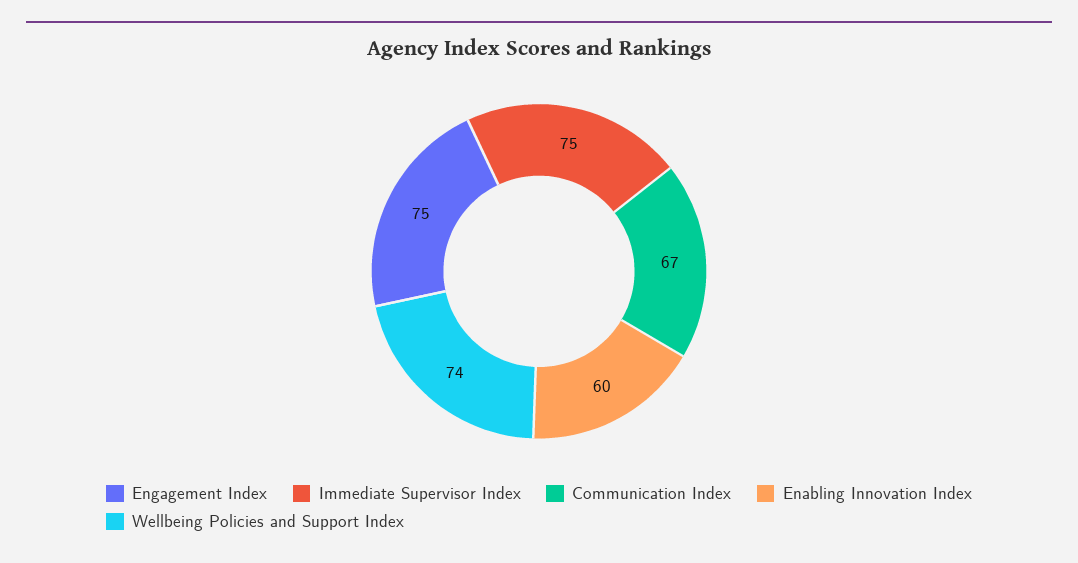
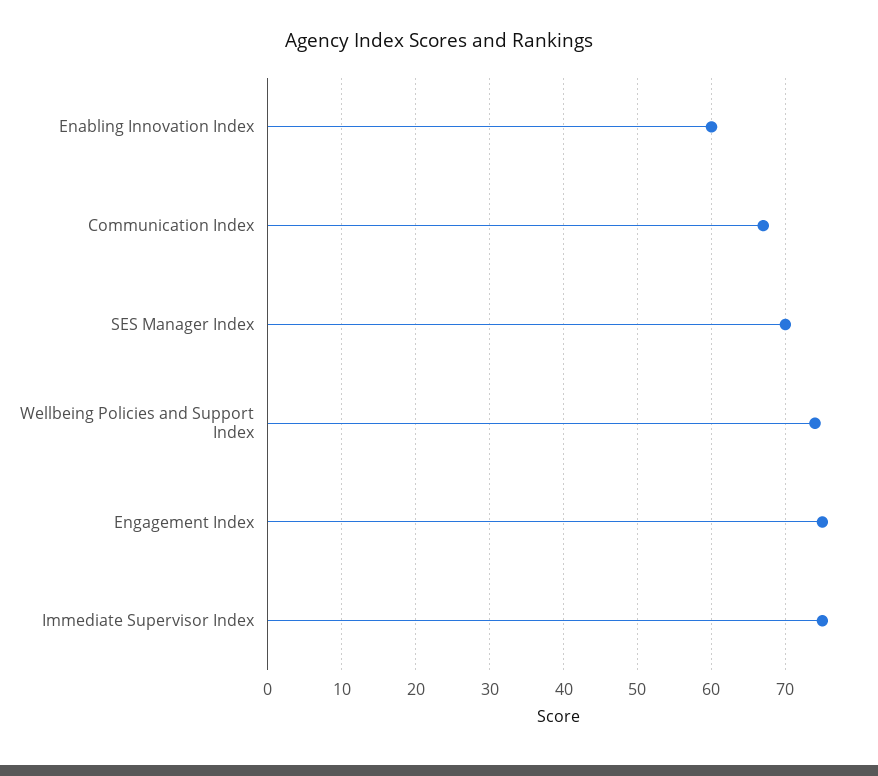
  {
    "Engagement Index": 75,
    "Immediate Supervisor Index": 75,
    "Communication Index": 67,
    "Enabling Innovation Index": 60,
-   "Wellbeing Policies and Support Index": 74
+   "Wellbeing Policies and Support Index": 74,
+   "SES Manager Index": 70
  }

